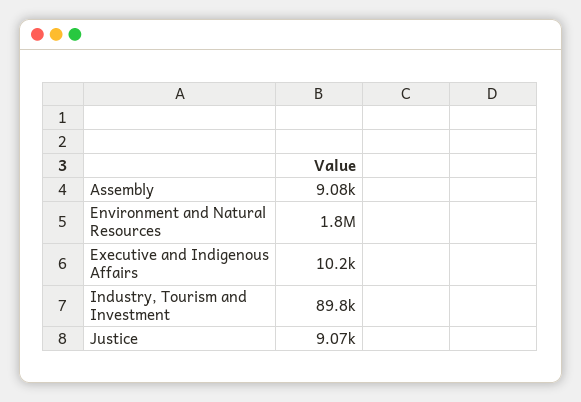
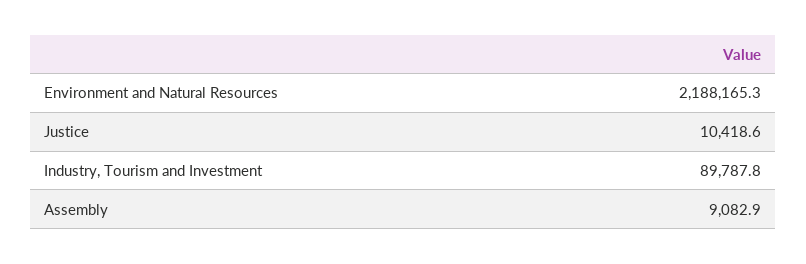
  {
    "Assembly": 9082.9,
-   "Environment and Natural Resources": 1800000,
+   "Environment and Natural Resources": 2188165.3,
-   "Executive and Indigenous Affairs": 10200,
    "Industry, Tourism and Investment": 89787.8,
-   "Justice": 9070
+   "Justice": 10418.6
  }

